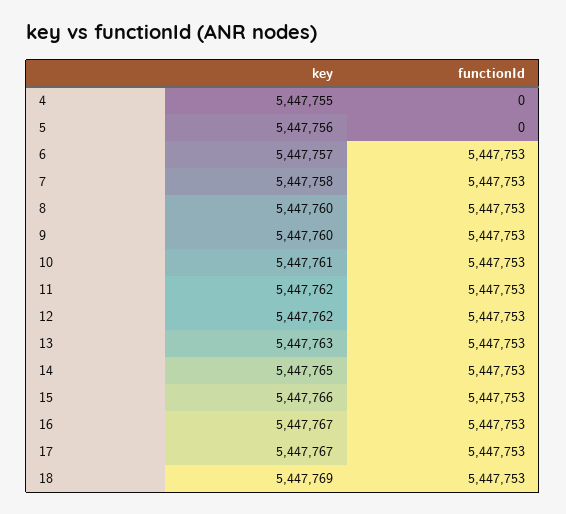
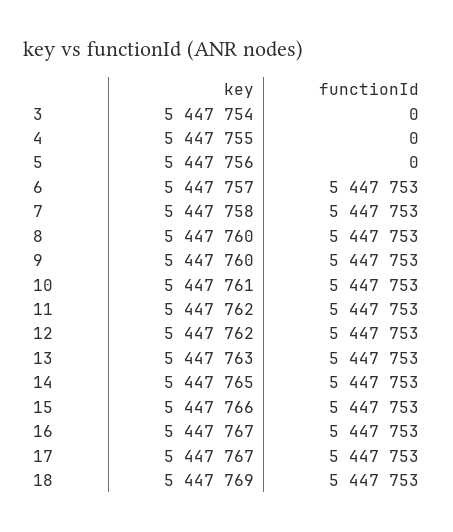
  {
    "key": {
      "4": 5447755,
      "5": 5447756,
      "6": 5447757,
      "7": 5447758,
      "8": 5447760,
      "9": 5447760,
      "10": 5447761,
      "11": 5447762,
      "12": 5447762,
      "13": 5447763,
      "14": 5447765,
      "15": 5447766,
      "16": 5447767,
      "17": 5447767,
-     "18": 5447769
+     "18": 5447769,
+     "3": 5447754
    },
    "functionId": {
      "4": 0,
      "5": 0,
      "6": 5447753,
      "7": 5447753,
      "8": 5447753,
      "9": 5447753,
      "10": 5447753,
      "11": 5447753,
      "12": 5447753,
      "13": 5447753,
      "14": 5447753,
      "15": 5447753,
      "16": 5447753,
      "17": 5447753,
-     "18": 5447753
+     "18": 5447753,
+     "3": 0
    }
  }

